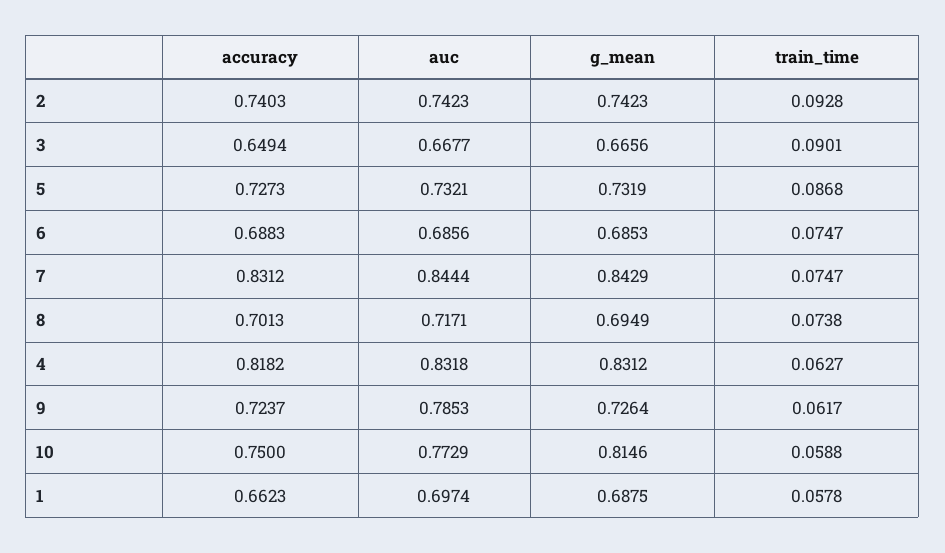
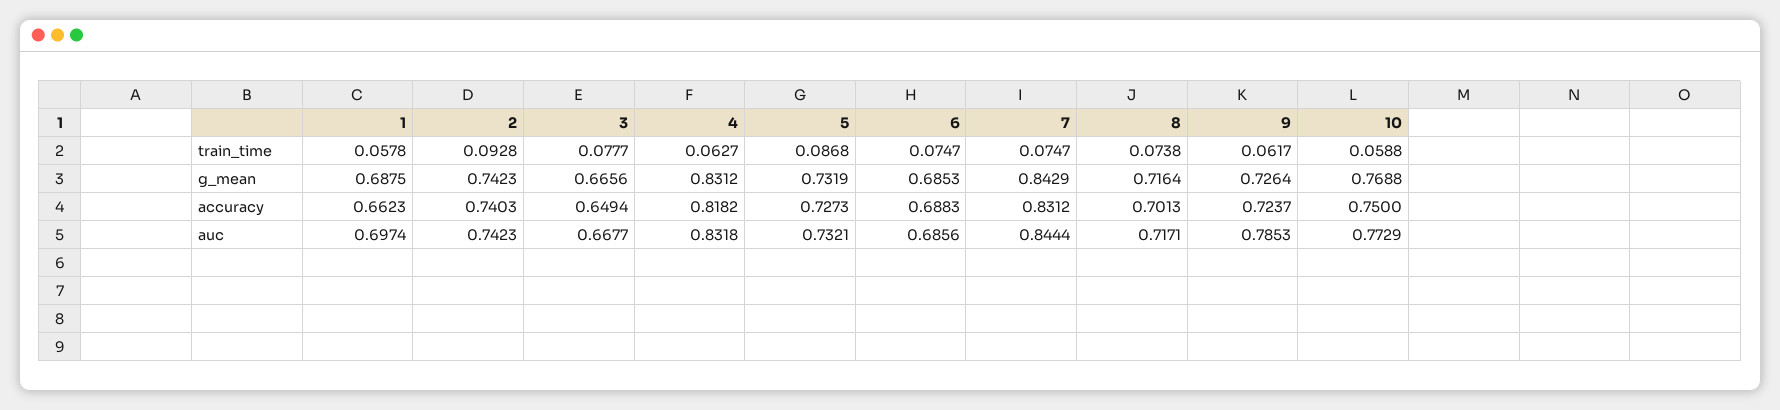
  {
    "accuracy": {
      "2": 0.7403,
      "3": 0.6494,
      "5": 0.7273,
      "6": 0.6883,
      "7": 0.8312,
      "8": 0.7013,
      "4": 0.8182,
      "9": 0.7237,
      "10": 0.75,
      "1": 0.6623
    },
    "auc": {
      "2": 0.7423,
      "3": 0.6677,
      "5": 0.7321,
      "6": 0.6856,
      "7": 0.8444,
      "8": 0.7171,
      "4": 0.8318,
      "9": 0.7853,
      "10": 0.7729,
      "1": 0.6974
    },
    "g_mean": {
      "2": 0.7423,
      "3": 0.6656,
      "5": 0.7319,
      "6": 0.6853,
      "7": 0.8429,
-     "8": 0.6949,
+     "8": 0.7164,
      "4": 0.8312,
      "9": 0.7264,
-     "10": 0.8146,
+     "10": 0.7688,
      "1": 0.6875
    },
    "train_time": {
      "2": 0.0928,
-     "3": 0.0901,
+     "3": 0.0777,
      "5": 0.0868,
      "6": 0.0747,
      "7": 0.0747,
      "8": 0.0738,
      "4": 0.0627,
      "9": 0.0617,
      "10": 0.0588,
      "1": 0.0578
    }
  }

